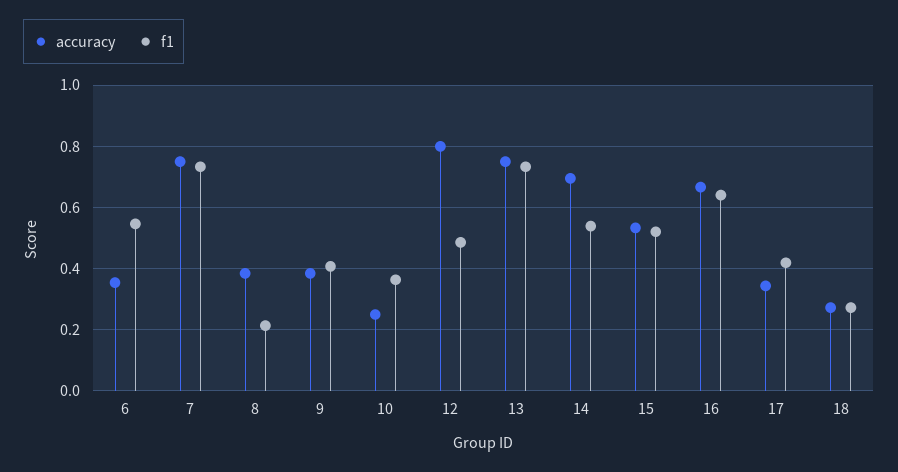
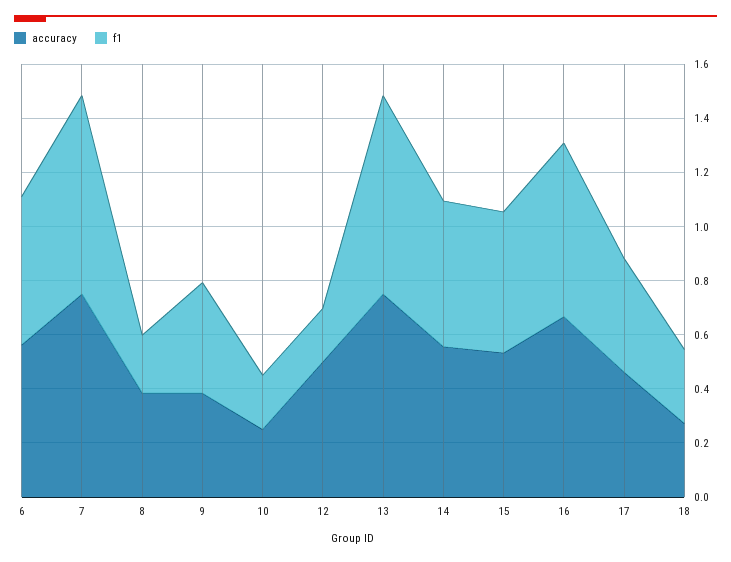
  {
    "accuracy": {
-     "6": 0.36,
+     "6": 0.55,
      "7": 0.76,
      "8": 0.38,
      "9": 0.38,
      "10": 0.26,
-     "12": 0.8,
+     "12": 0.5,
      "13": 0.76,
-     "14": 0.7,
+     "14": 0.55,
      "15": 0.54,
      "16": 0.66,
-     "17": 0.34,
+     "17": 0.45,
      "18": 0.28
    },
    "f1": {
      "6": 0.54,
      "7": 0.74,
      "8": 0.22,
      "9": 0.4,
-     "10": 0.36,
+     "10": 0.2,
-     "12": 0.48,
+     "12": 0.2,
      "13": 0.74,
      "14": 0.54,
      "15": 0.52,
      "16": 0.64,
      "17": 0.42,
      "18": 0.28
    }
  }

